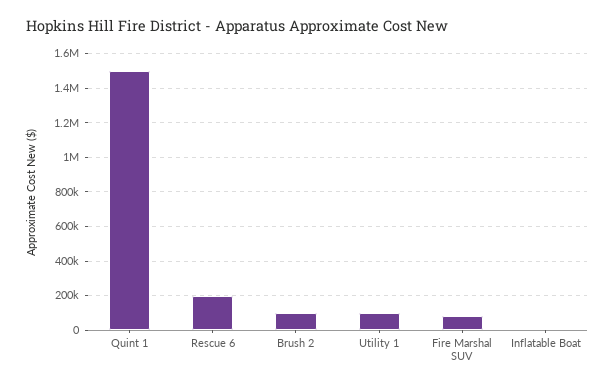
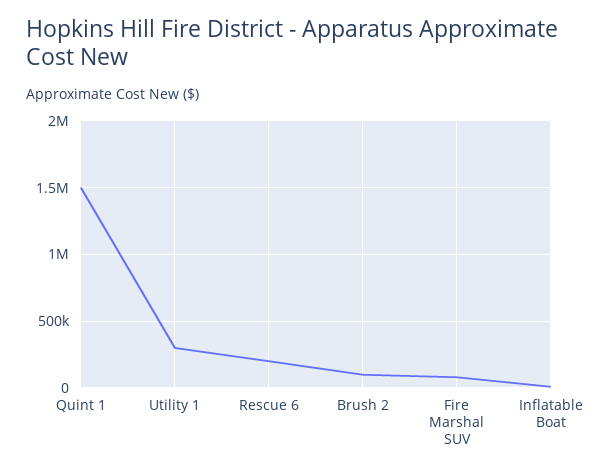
  {
    "Quint 1": 1500000,
    "Rescue 6": 200000,
    "Brush 2": 100000,
-   "Utility 1": 100000,
+   "Utility 1": 300000,
    "Fire Marshal SUV": 100000,
    "Inflatable Boat": 0
  }

